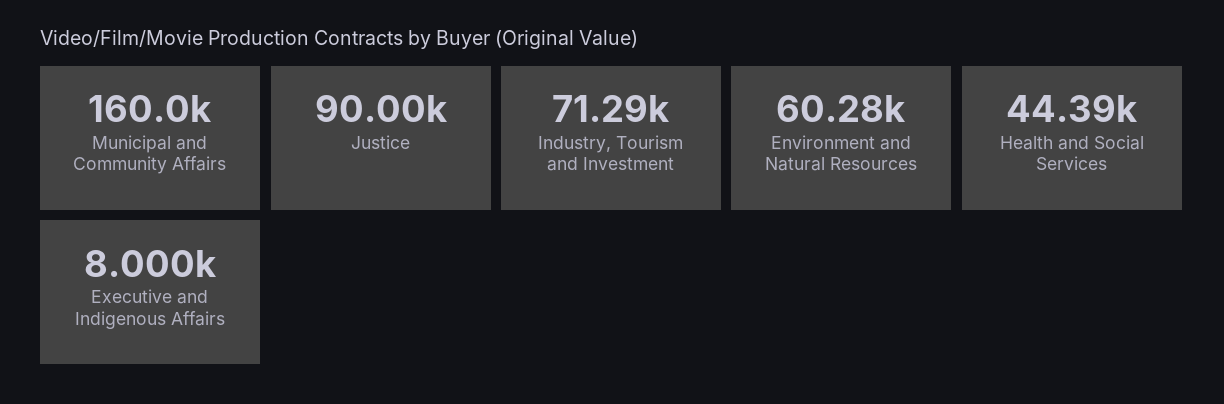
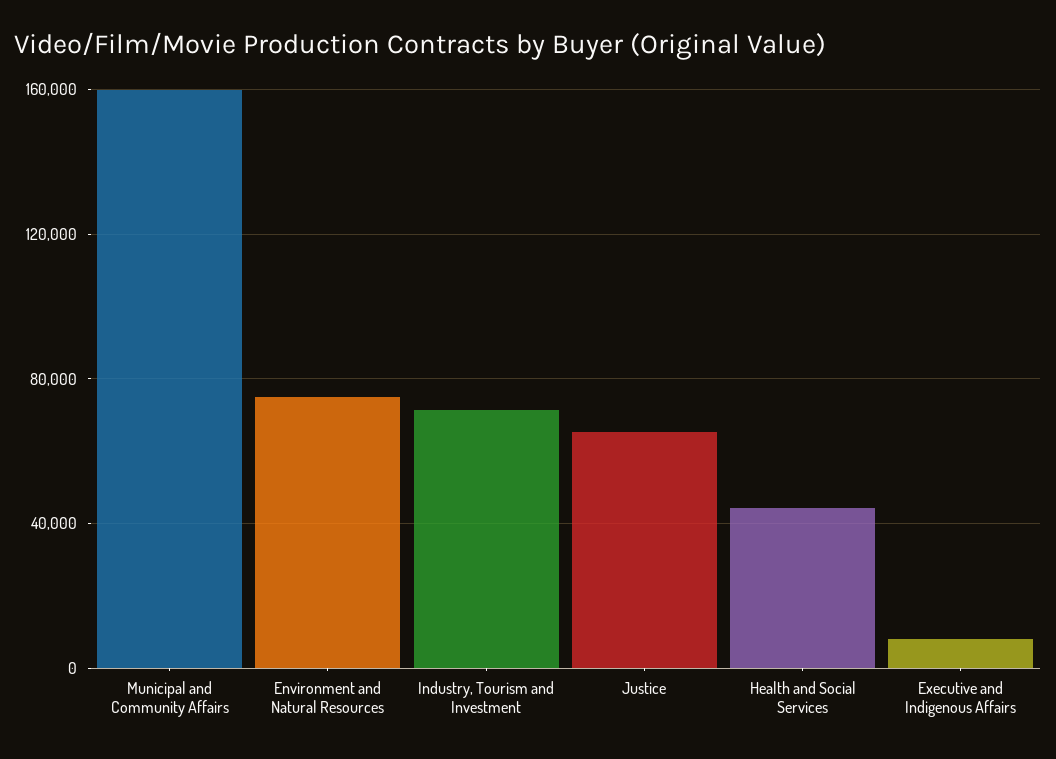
  {
    "Municipal and Community Affairs": 160000,
-   "Justice": 90000,
+   "Justice": 65000,
    "Industry, Tourism and Investment": 71290,
-   "Environment and Natural Resources": 60280,
+   "Environment and Natural Resources": 75000,
    "Health and Social Services": 44390,
    "Executive and Indigenous Affairs": 8000
  }

